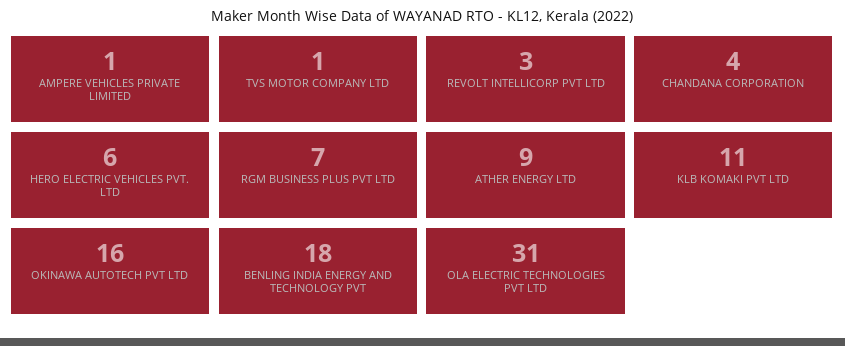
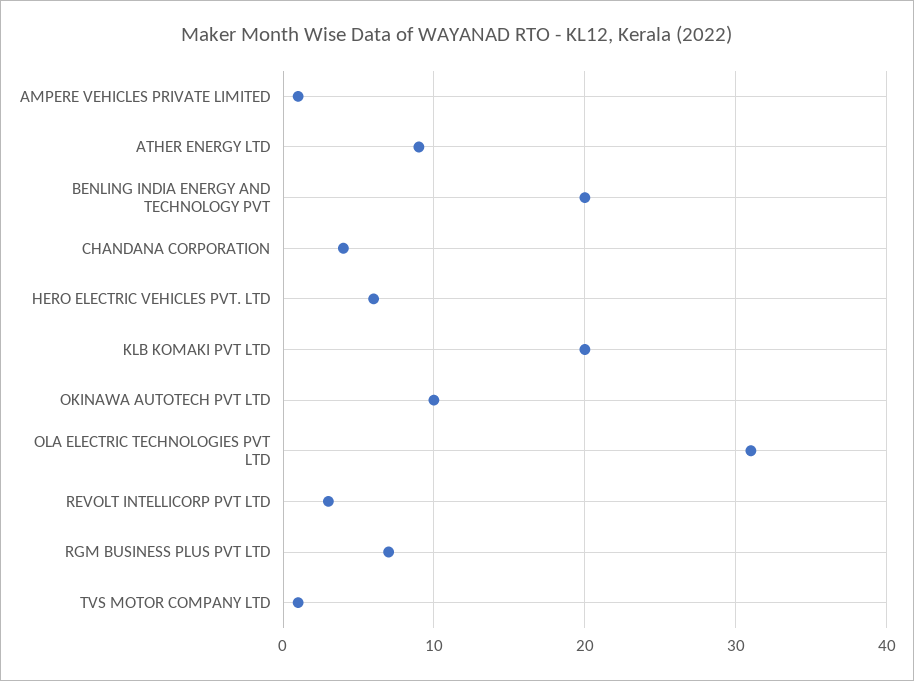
  {
    "AMPERE VEHICLES PRIVATE LIMITED": 1,
    "TVS MOTOR COMPANY LTD": 1,
    "REVOLT INTELLICORP PVT LTD": 3,
    "CHANDANA CORPORATION": 4,
    "HERO ELECTRIC VEHICLES PVT. LTD": 6,
    "RGM BUSINESS PLUS PVT LTD": 7,
    "ATHER ENERGY LTD": 9,
-   "KLB KOMAKI PVT LTD": 11,
+   "KLB KOMAKI PVT LTD": 20,
-   "OKINAWA AUTOTECH PVT LTD": 16,
+   "OKINAWA AUTOTECH PVT LTD": 10,
-   "BENLING INDIA ENERGY AND TECHNOLOGY PVT": 18,
+   "BENLING INDIA ENERGY AND TECHNOLOGY PVT": 20,
    "OLA ELECTRIC TECHNOLOGIES PVT LTD": 31
  }

